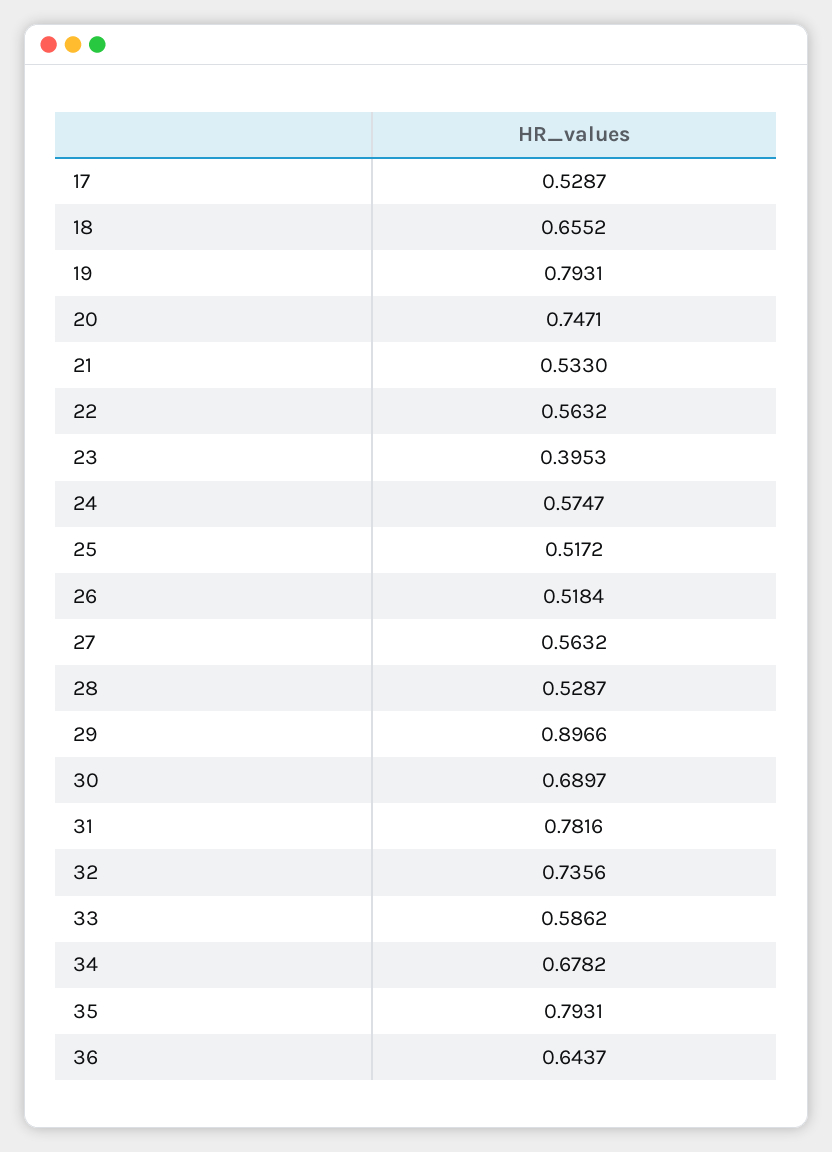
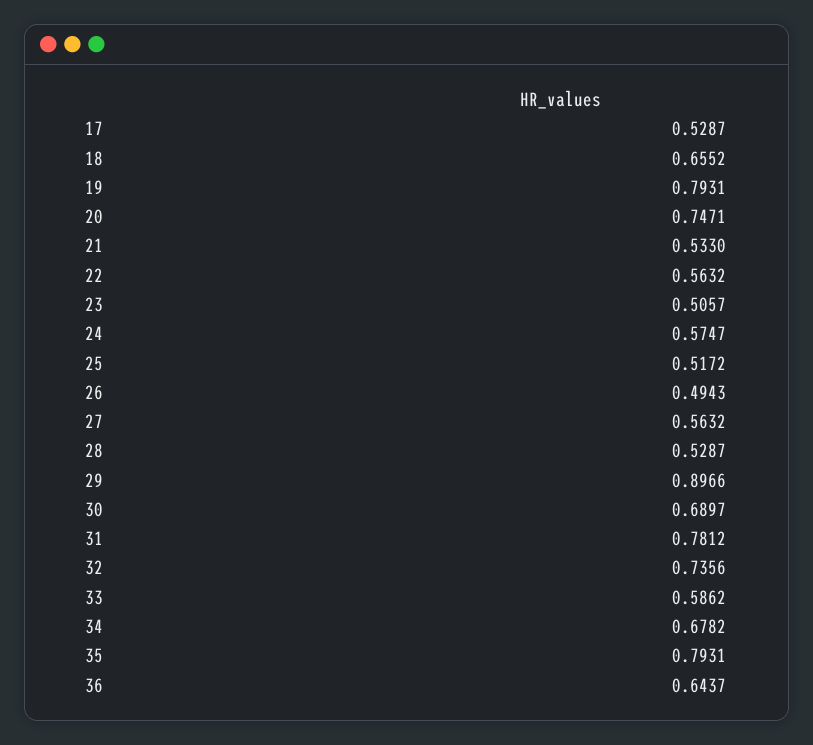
  {
    "17": 0.5287,
    "18": 0.6552,
    "19": 0.7931,
    "20": 0.7471,
    "21": 0.533,
    "22": 0.5632,
-   "23": 0.3953,
+   "23": 0.5057,
    "24": 0.5747,
    "25": 0.5172,
-   "26": 0.5184,
+   "26": 0.4943,
    "27": 0.5632,
    "28": 0.5287,
    "29": 0.8966,
    "30": 0.6897,
-   "31": 0.7816,
+   "31": 0.7812,
    "32": 0.7356,
    "33": 0.5862,
    "34": 0.6782,
    "35": 0.7931,
    "36": 0.6437
  }

